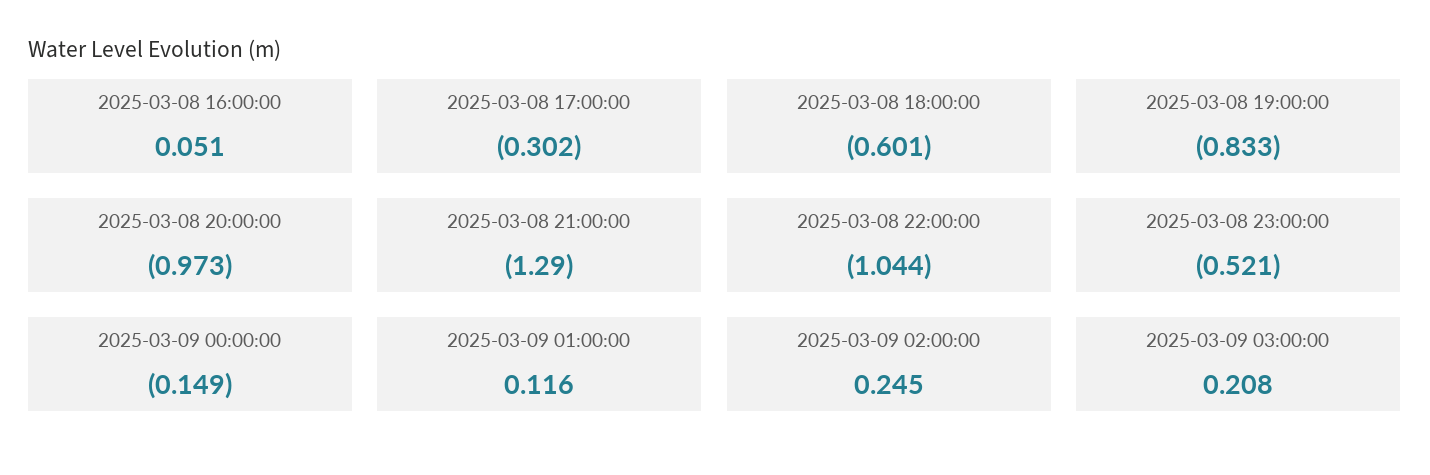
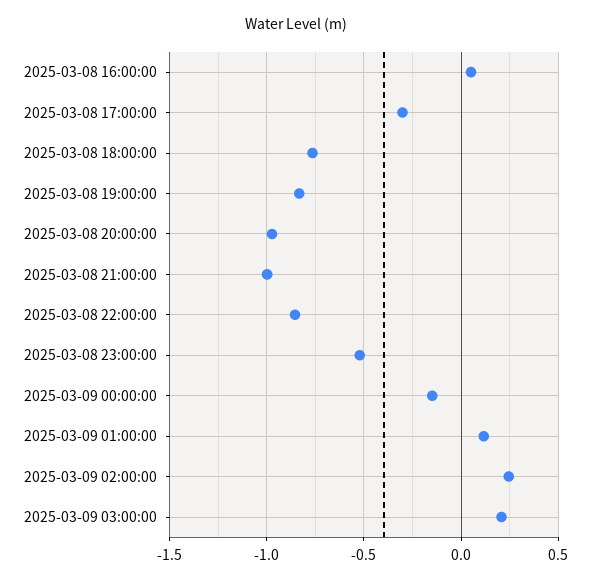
  {
    "2025-03-08 16:00:00": 0.051,
    "2025-03-08 17:00:00": -0.302,
-   "2025-03-08 18:00:00": -0.601,
+   "2025-03-08 18:00:00": -0.75,
    "2025-03-08 19:00:00": -0.833,
    "2025-03-08 20:00:00": -0.973,
-   "2025-03-08 21:00:00": -1.29,
+   "2025-03-08 21:00:00": -1,
-   "2025-03-08 22:00:00": -1.044,
+   "2025-03-08 22:00:00": -0.85,
    "2025-03-08 23:00:00": -0.521,
    "2025-03-09 00:00:00": -0.149,
    "2025-03-09 01:00:00": 0.116,
    "2025-03-09 02:00:00": 0.245,
    "2025-03-09 03:00:00": 0.208
  }

